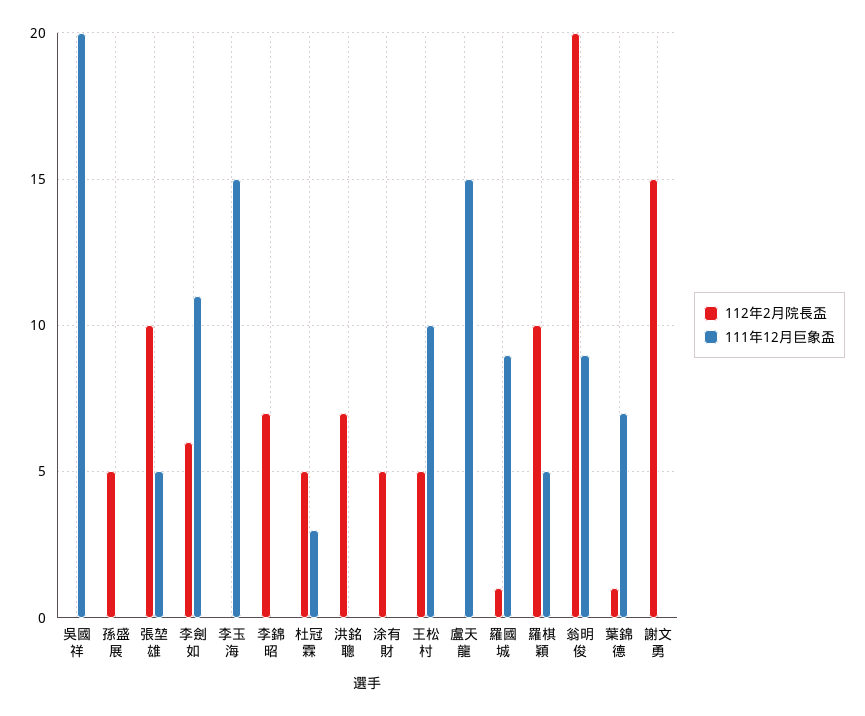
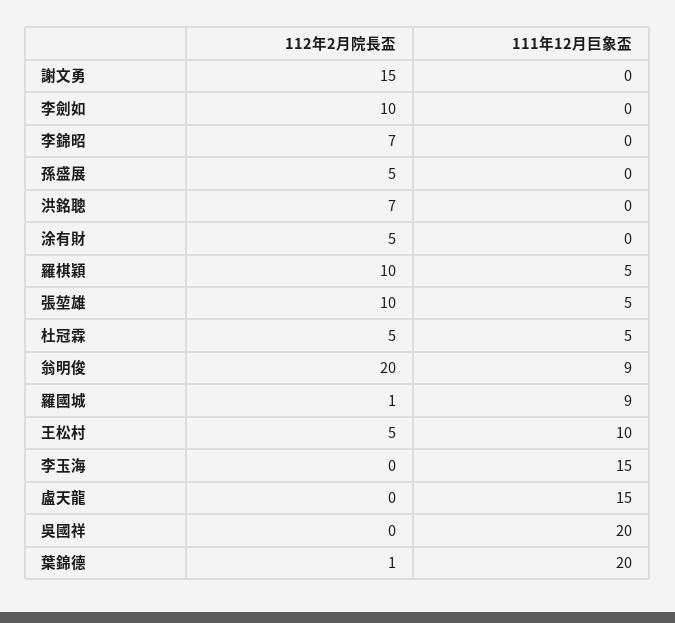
  {
    "112年2月院長盃": {
      "吳國祥": 0,
      "孫盛展": 5,
      "張堃雄": 10,
-     "李劍如": 6,
+     "李劍如": 10,
      "李玉海": 0,
      "李錦昭": 7,
      "杜冠霖": 5,
      "洪銘聰": 7,
      "涂有財": 5,
      "王松村": 5,
      "盧天龍": 0,
      "羅國城": 1,
      "羅棋穎": 10,
      "翁明俊": 20,
      "葉錦德": 1,
      "謝文勇": 15
    },
    "111年12月巨象盃": {
      "吳國祥": 20,
      "孫盛展": 0,
      "張堃雄": 5,
-     "李劍如": 11,
+     "李劍如": 0,
      "李玉海": 15,
      "李錦昭": 0,
-     "杜冠霖": 3,
+     "杜冠霖": 5,
      "洪銘聰": 0,
      "涂有財": 0,
      "王松村": 10,
      "盧天龍": 15,
      "羅國城": 9,
      "羅棋穎": 5,
      "翁明俊": 9,
-     "葉錦德": 7,
+     "葉錦德": 20,
      "謝文勇": 0
    }
  }

